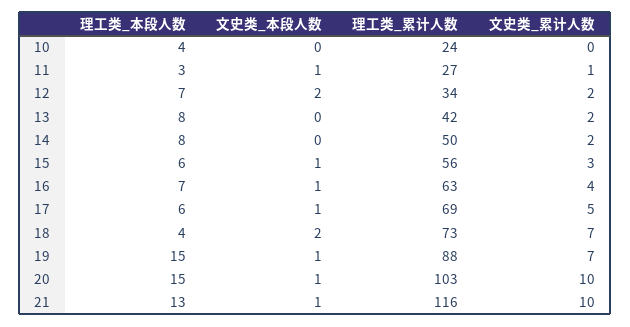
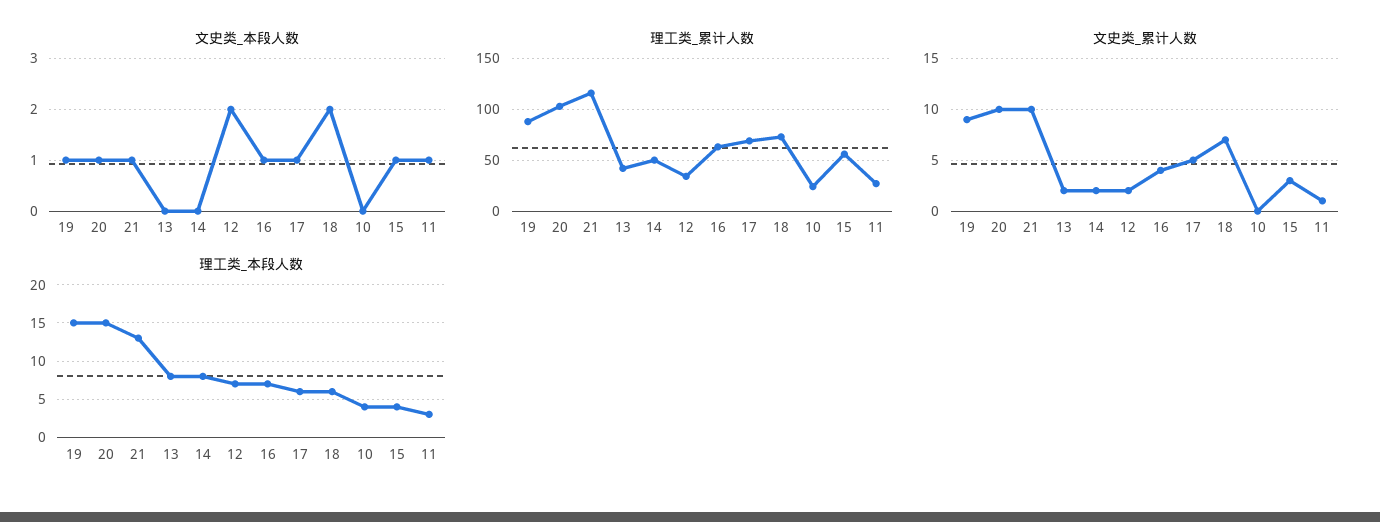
  {
    "理工类_本段人数": {
      "10": 4,
      "11": 3,
      "12": 7,
      "13": 8,
      "14": 8,
-     "15": 6,
+     "15": 4,
      "16": 7,
      "17": 6,
-     "18": 4,
+     "18": 6,
      "19": 15,
      "20": 15,
      "21": 13
    },
    "文史类_本段人数": {
      "10": 0,
      "11": 1,
      "12": 2,
      "13": 0,
      "14": 0,
      "15": 1,
      "16": 1,
      "17": 1,
      "18": 2,
      "19": 1,
      "20": 1,
      "21": 1
    },
    "理工类_累计人数": {
      "10": 24,
      "11": 27,
      "12": 34,
      "13": 42,
      "14": 50,
      "15": 56,
      "16": 63,
      "17": 69,
      "18": 73,
      "19": 88,
      "20": 103,
      "21": 116
    },
    "文史类_累计人数": {
      "10": 0,
      "11": 1,
      "12": 2,
      "13": 2,
      "14": 2,
      "15": 3,
      "16": 4,
      "17": 5,
      "18": 7,
-     "19": 7,
+     "19": 9,
      "20": 10,
      "21": 10
    }
  }

